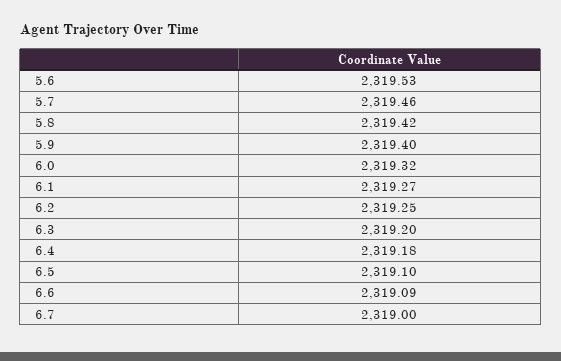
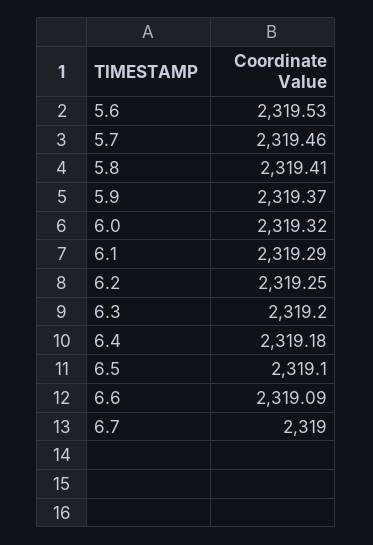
  {
    "5.6": 2319.53,
    "5.7": 2319.46,
-   "5.8": 2319.42,
+   "5.8": 2319.41,
-   "5.9": 2319.4,
+   "5.9": 2319.37,
    "6.0": 2319.32,
-   "6.1": 2319.27,
+   "6.1": 2319.29,
    "6.2": 2319.25,
    "6.3": 2319.2,
    "6.4": 2319.18,
    "6.5": 2319.1,
    "6.6": 2319.09,
    "6.7": 2319
  }

